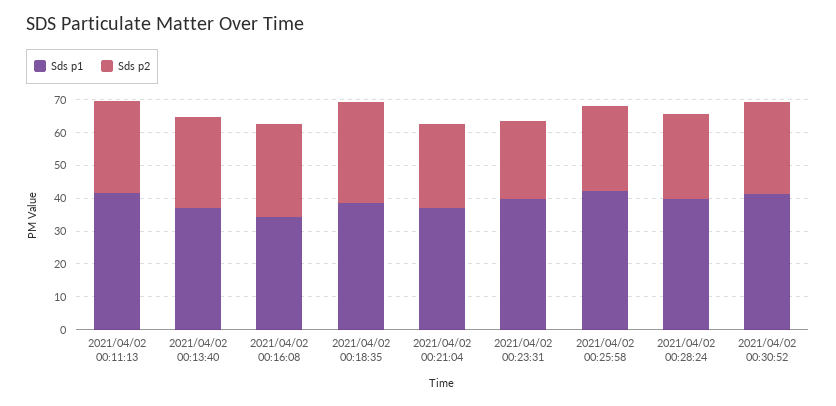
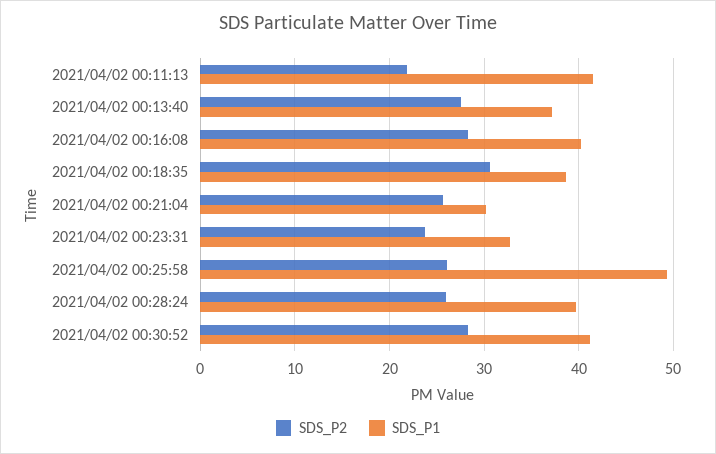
  {
    "Sds p1": {
      "2021/04/02 00:11:13": 42,
      "2021/04/02 00:13:40": 37,
-     "2021/04/02 00:16:08": 35,
+     "2021/04/02 00:16:08": 40,
      "2021/04/02 00:18:35": 39,
-     "2021/04/02 00:21:04": 37.5,
+     "2021/04/02 00:21:04": 30,
-     "2021/04/02 00:23:31": 40,
+     "2021/04/02 00:23:31": 33,
-     "2021/04/02 00:25:58": 42.5,
+     "2021/04/02 00:25:58": 49,
      "2021/04/02 00:28:24": 40,
      "2021/04/02 00:30:52": 41
    },
    "Sds p2": {
-     "2021/04/02 00:11:13": 27.5,
+     "2021/04/02 00:11:13": 22,
      "2021/04/02 00:13:40": 28,
      "2021/04/02 00:16:08": 28,
      "2021/04/02 00:18:35": 31,
      "2021/04/02 00:21:04": 26,
      "2021/04/02 00:23:31": 24,
      "2021/04/02 00:25:58": 26,
      "2021/04/02 00:28:24": 26,
      "2021/04/02 00:30:52": 28
    }
  }

